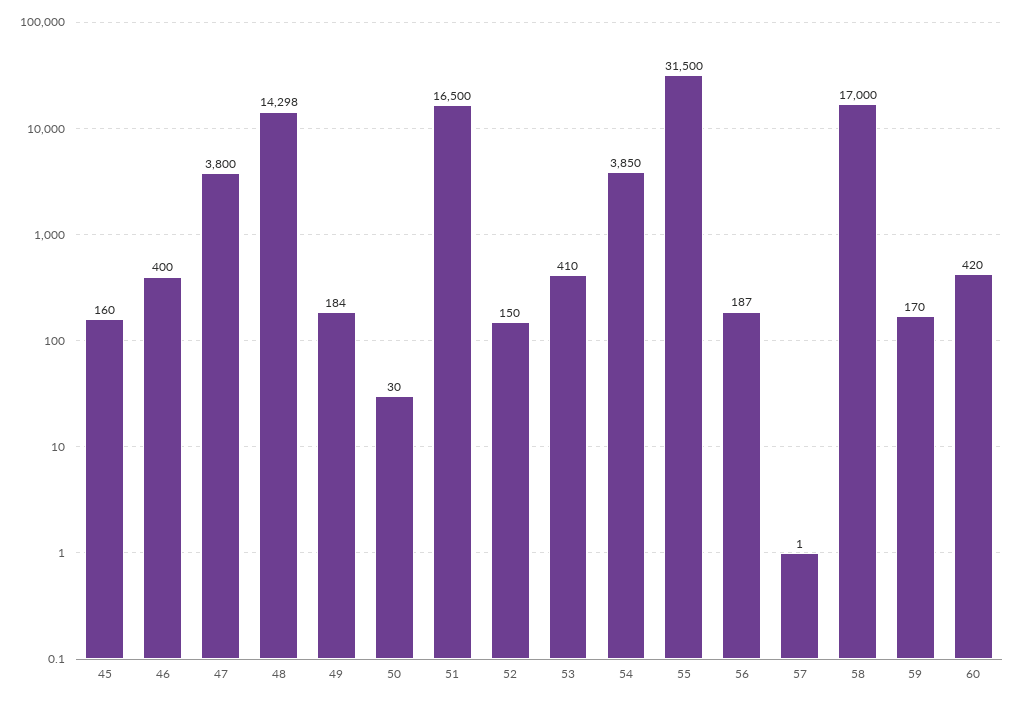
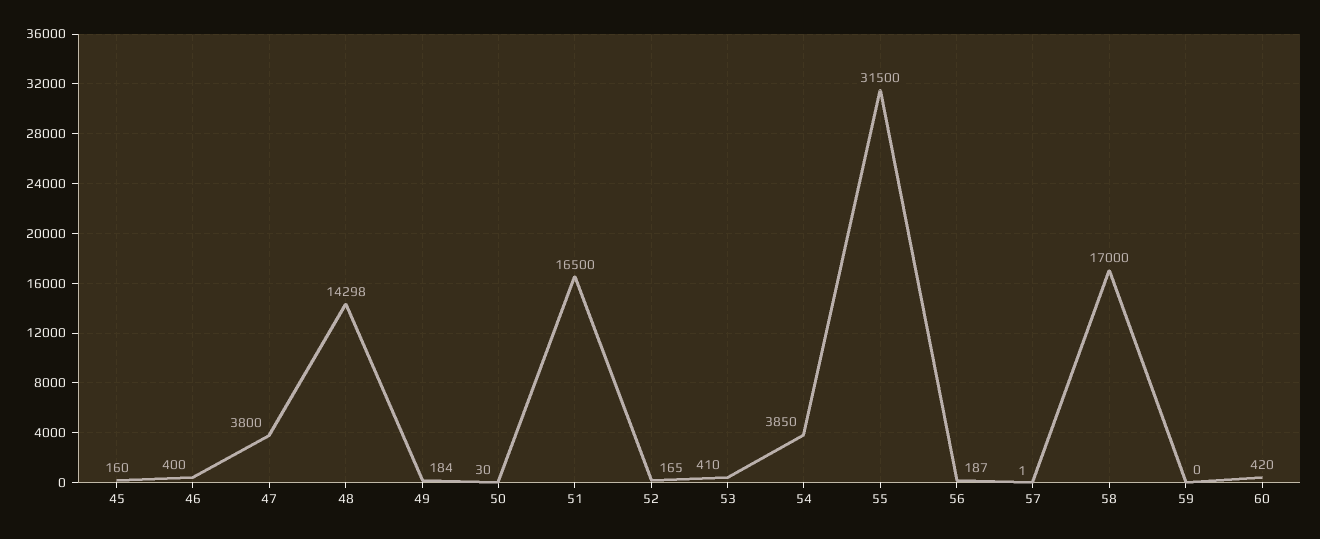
  {
    "45": 160,
    "46": 400,
    "47": 3800,
    "48": 14298,
    "49": 184,
    "50": 30,
    "51": 16500,
-   "52": 150,
+   "52": 165,
    "53": 410,
    "54": 3850,
    "55": 31500,
    "56": 187,
    "57": 1,
    "58": 17000,
-   "59": 170,
+   "59": 0,
    "60": 420
  }

